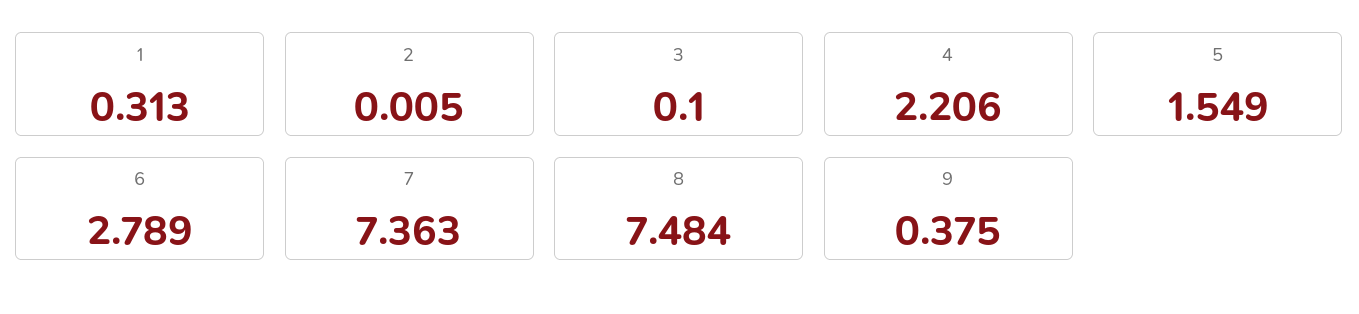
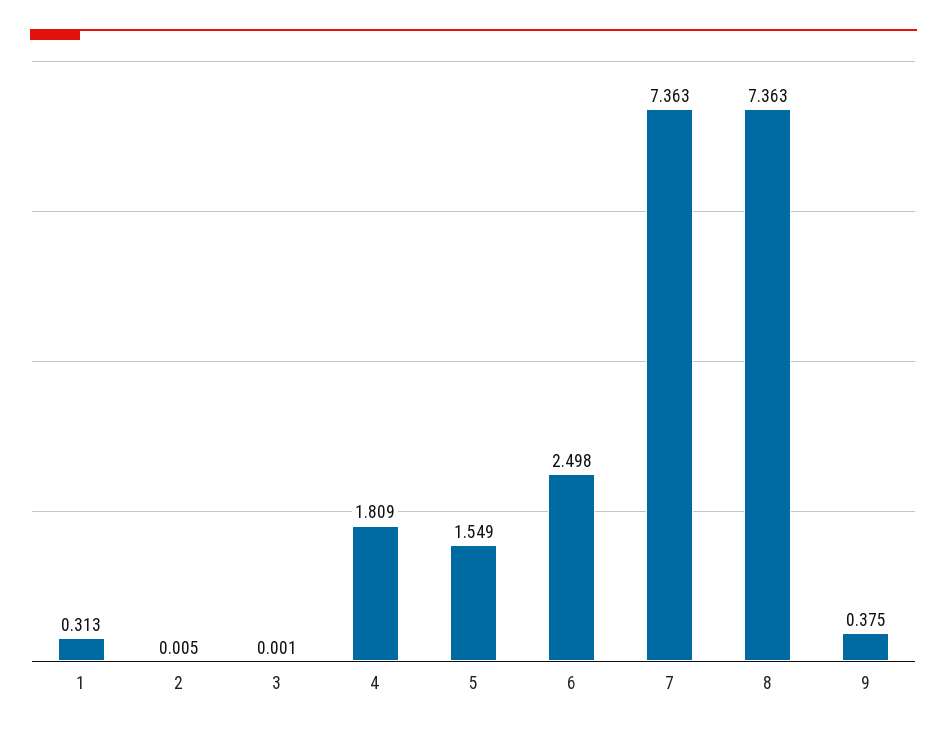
  {
    "1": 0.313,
    "2": 0.005,
-   "3": 0.1,
+   "3": 0.001,
-   "4": 2.206,
+   "4": 1.809,
    "5": 1.549,
-   "6": 2.789,
+   "6": 2.498,
    "7": 7.363,
-   "8": 7.484,
+   "8": 7.363,
    "9": 0.375
  }

